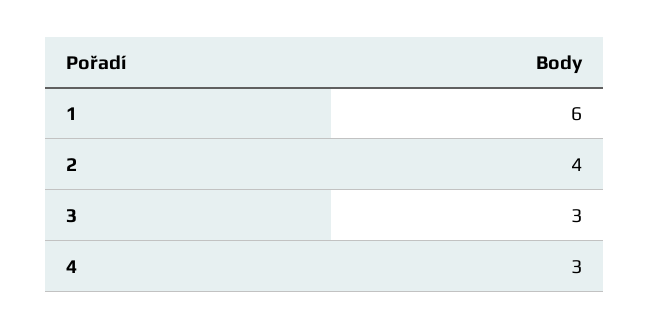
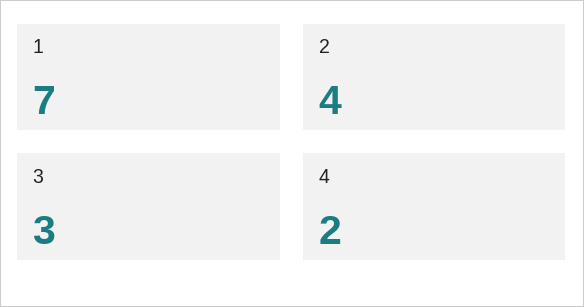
  {
-   "1": 6,
+   "1": 7,
    "2": 4,
    "3": 3,
-   "4": 3
+   "4": 2
  }

